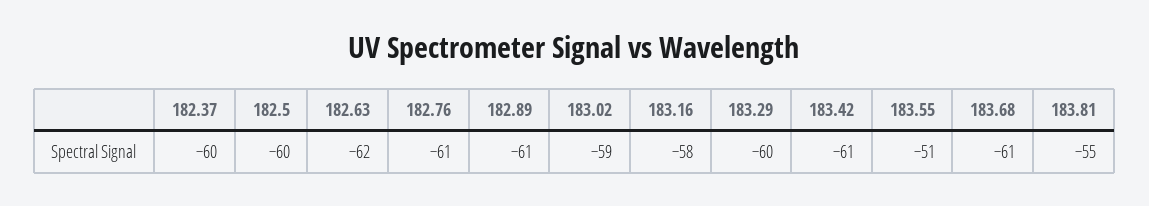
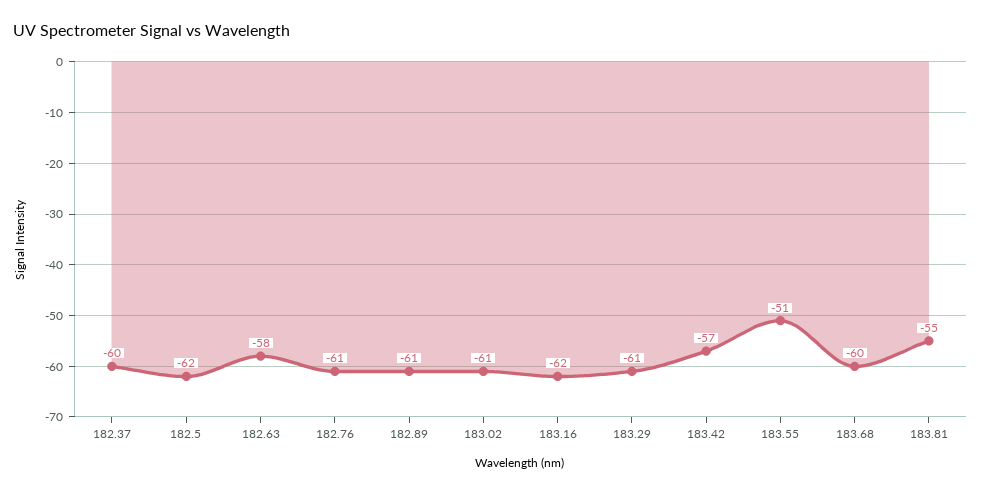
  {
    "182.37": -60,
-   "182.5": -60,
+   "182.5": -62,
-   "182.63": -62,
+   "182.63": -58,
    "182.76": -61,
    "182.89": -61,
-   "183.02": -59,
+   "183.02": -61,
-   "183.16": -58,
+   "183.16": -62,
-   "183.29": -60,
+   "183.29": -61,
-   "183.42": -61,
+   "183.42": -57,
    "183.55": -51,
-   "183.68": -61,
+   "183.68": -60,
    "183.81": -55
  }

